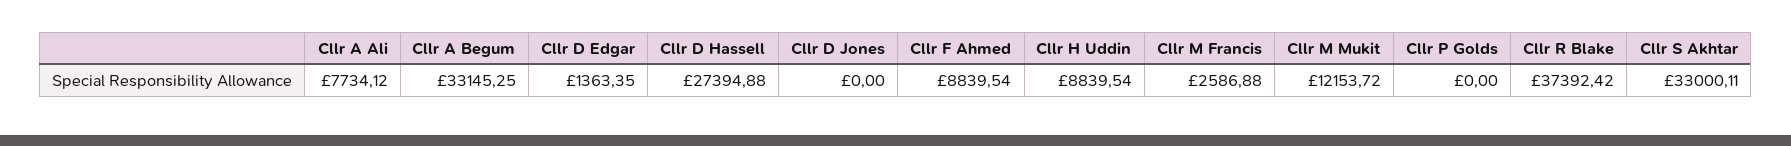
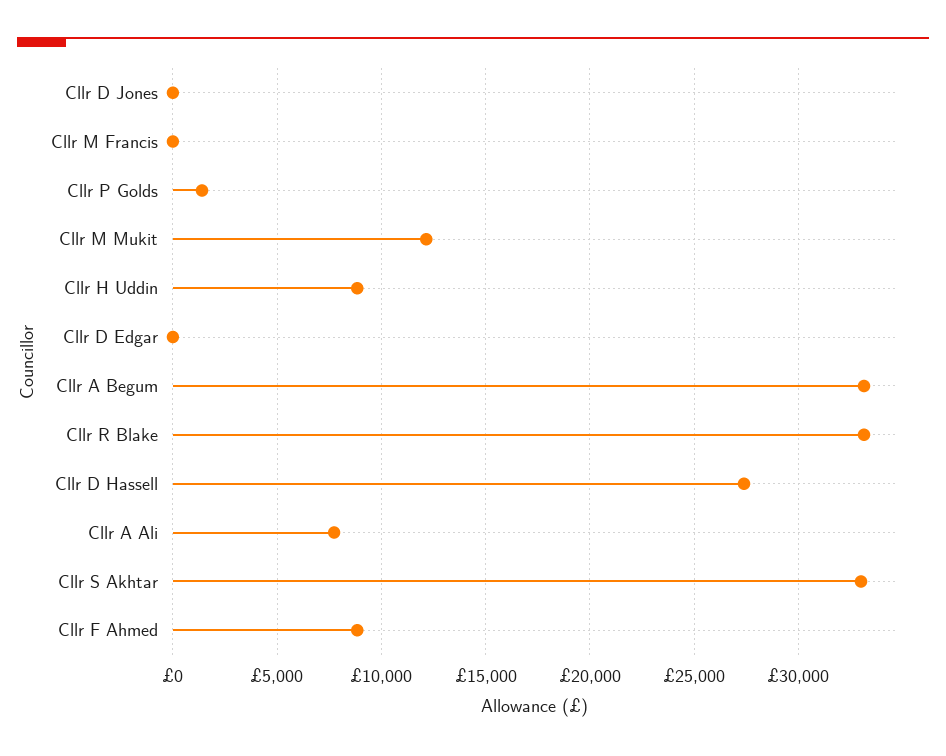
  {
    "Cllr A Ali": 7734.12,
    "Cllr A Begum": 33145.25,
-   "Cllr D Edgar": 1363.35,
+   "Cllr D Edgar": 0,
    "Cllr D Hassell": 27394.88,
    "Cllr D Jones": 0,
    "Cllr F Ahmed": 8839.54,
    "Cllr H Uddin": 8839.54,
-   "Cllr M Francis": 2586.88,
+   "Cllr M Francis": 0,
    "Cllr M Mukit": 12153.72,
-   "Cllr P Golds": 0,
+   "Cllr P Golds": 1500,
-   "Cllr R Blake": 37392.42,
+   "Cllr R Blake": 33000,
    "Cllr S Akhtar": 33000.11
  }

